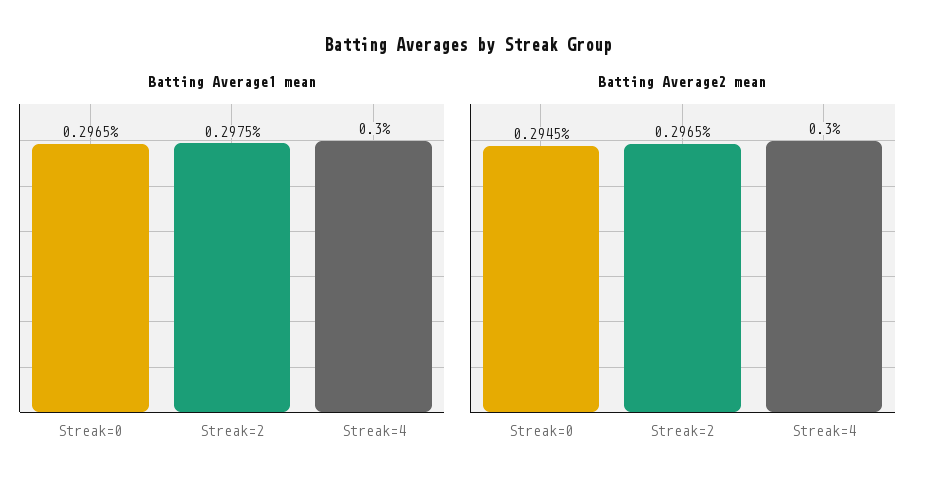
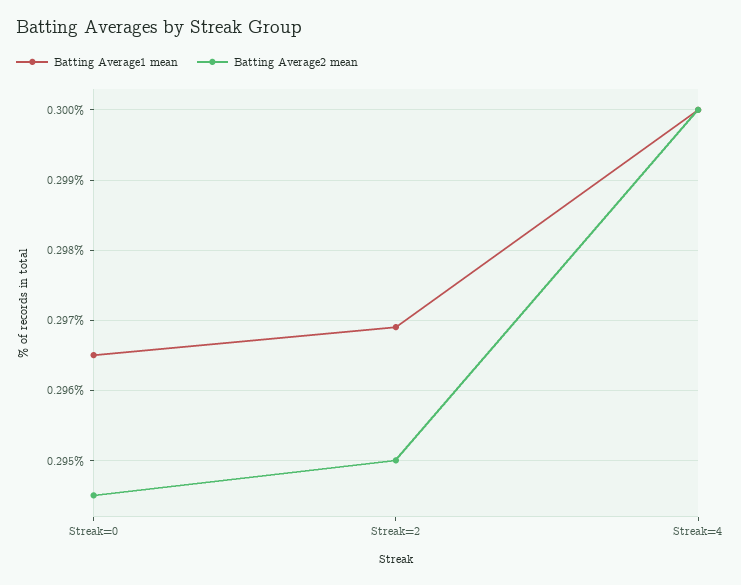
  {
    "Batting Average1 mean": {
      "Streak=0": 0.2965,
-     "Streak=2": 0.2975,
+     "Streak=2": 0.2969,
      "Streak=4": 0.3
    },
    "Batting Average2 mean": {
      "Streak=0": 0.2945,
-     "Streak=2": 0.2965,
+     "Streak=2": 0.295,
      "Streak=4": 0.3
    }
  }

